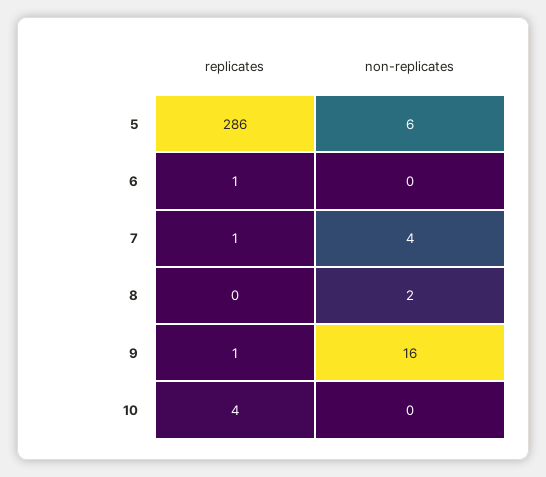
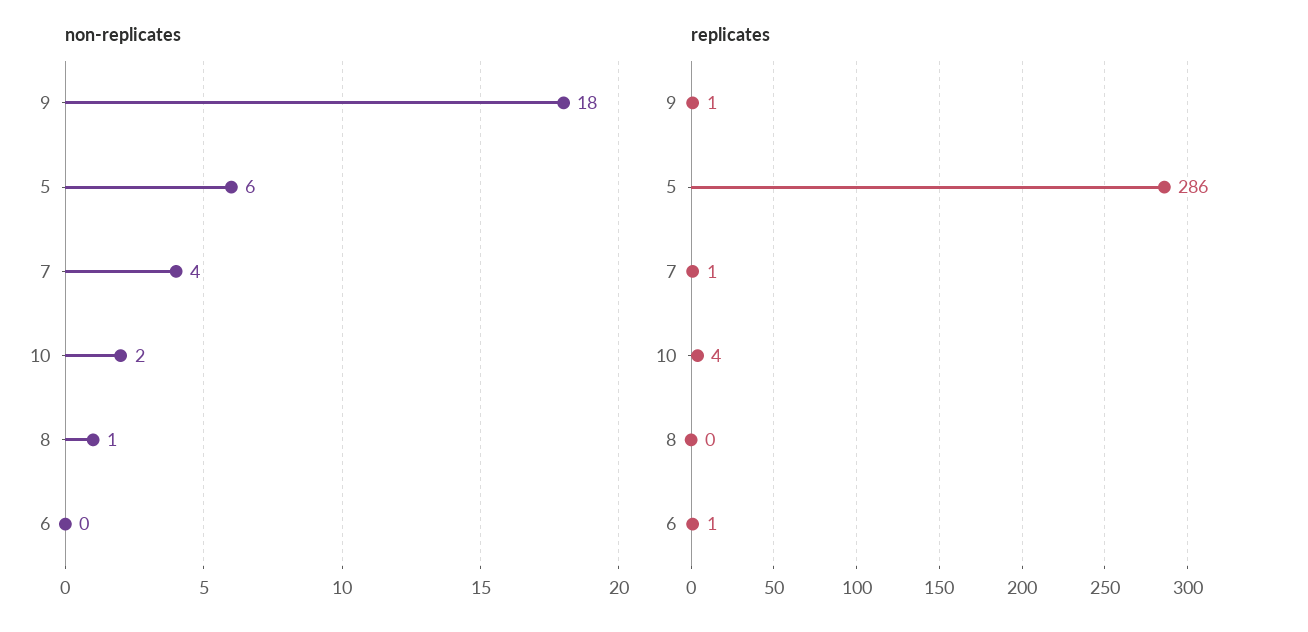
  {
    "replicates": {
      "5": 286,
      "6": 1,
      "7": 1,
      "8": 0,
      "9": 1,
      "10": 4
    },
    "non-replicates": {
      "5": 6,
      "6": 0,
      "7": 4,
-     "8": 2,
+     "8": 1,
-     "9": 16,
+     "9": 18,
-     "10": 0
+     "10": 2
    }
  }

